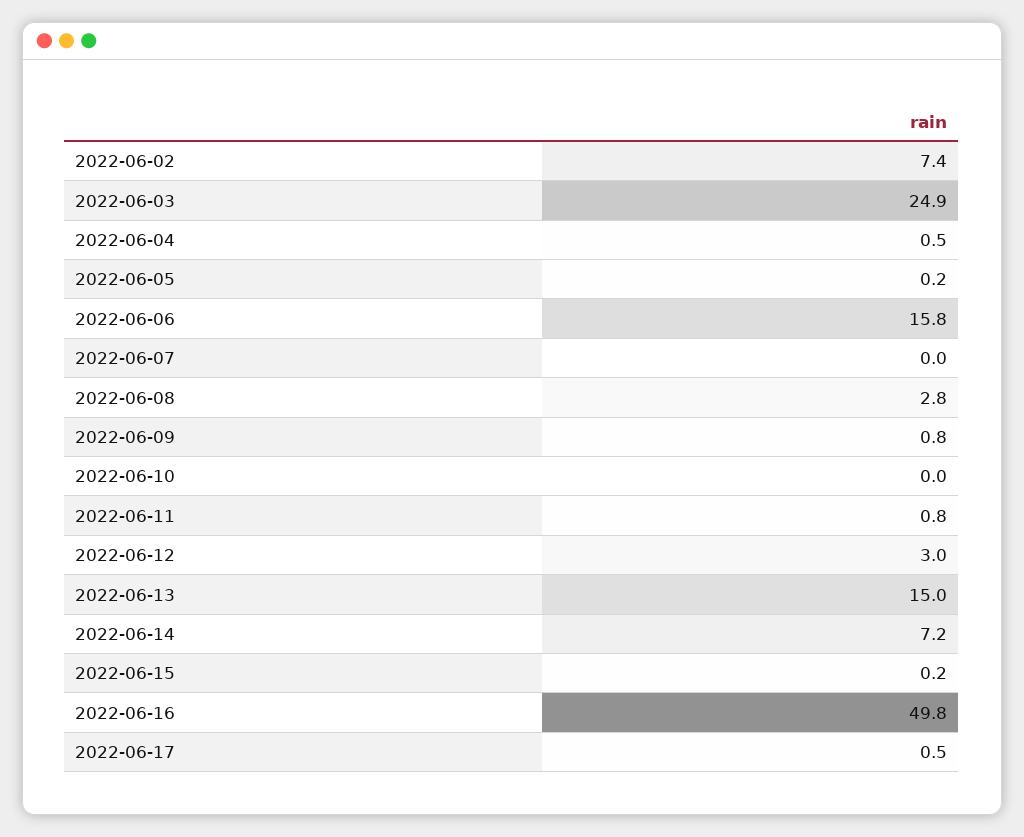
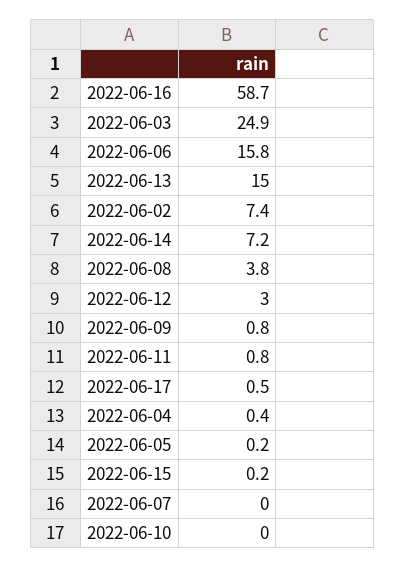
  {
    "2022-06-02": 7.4,
    "2022-06-03": 24.9,
-   "2022-06-04": 0.5,
+   "2022-06-04": 0.4,
    "2022-06-05": 0.2,
    "2022-06-06": 15.8,
    "2022-06-07": 0,
-   "2022-06-08": 2.8,
+   "2022-06-08": 3.8,
    "2022-06-09": 0.8,
    "2022-06-10": 0,
    "2022-06-11": 0.8,
    "2022-06-12": 3,
    "2022-06-13": 15,
    "2022-06-14": 7.2,
    "2022-06-15": 0.2,
-   "2022-06-16": 49.8,
+   "2022-06-16": 58.7,
    "2022-06-17": 0.5
  }

